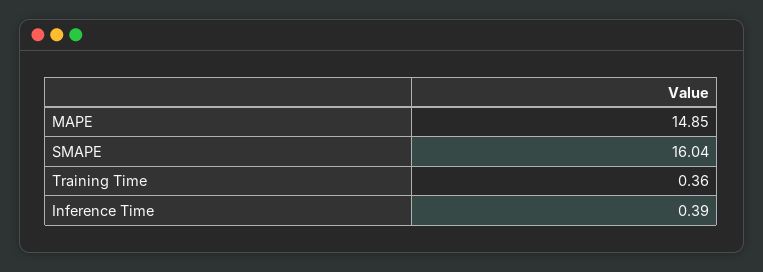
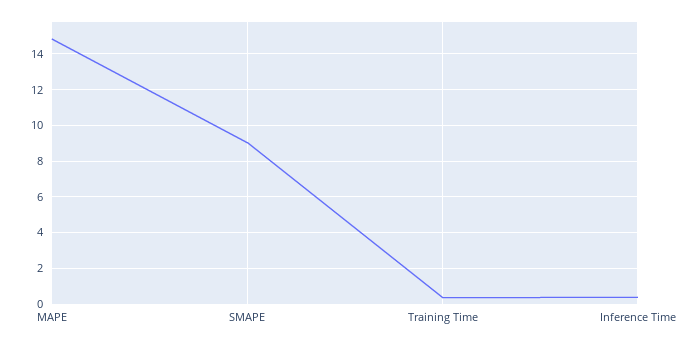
  {
    "MAPE": 14.85,
-   "SMAPE": 16.04,
+   "SMAPE": 9,
    "Training Time": 0.36,
    "Inference Time": 0.39
  }

